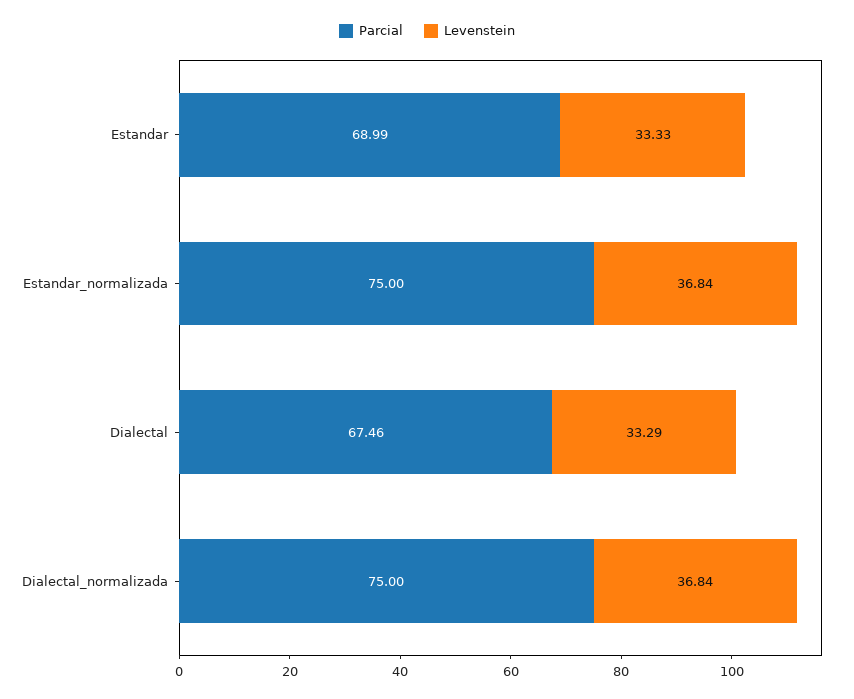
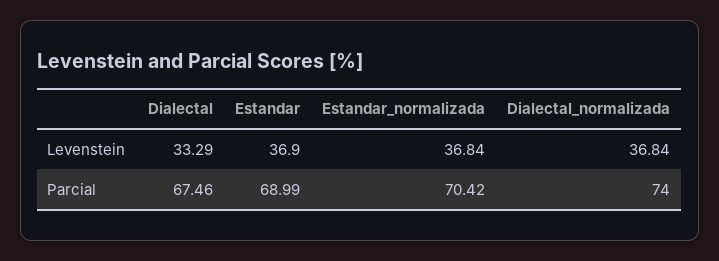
  {
    "Parcial": {
      "Estandar": 68.99,
-     "Estandar_normalizada": 75,
+     "Estandar_normalizada": 70.42,
      "Dialectal": 67.46,
-     "Dialectal_normalizada": 75
+     "Dialectal_normalizada": 74
    },
    "Levenstein": {
-     "Estandar": 33.33,
+     "Estandar": 36.9,
      "Estandar_normalizada": 36.84,
      "Dialectal": 33.29,
      "Dialectal_normalizada": 36.84
    }
  }

